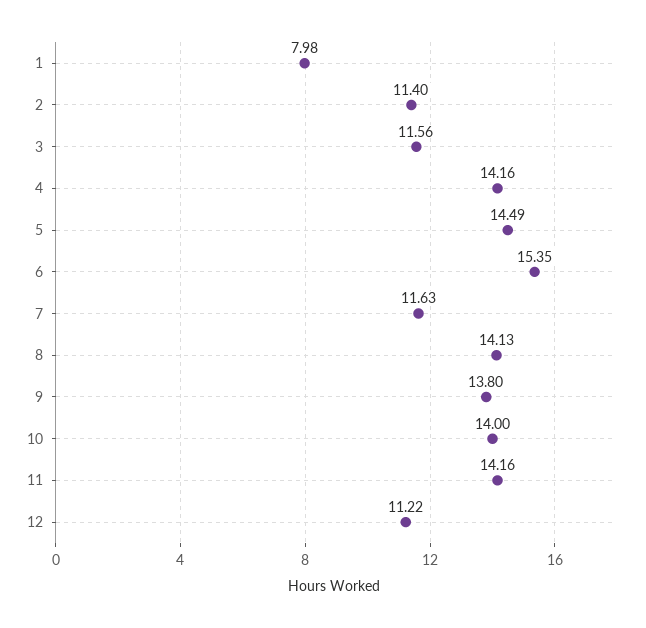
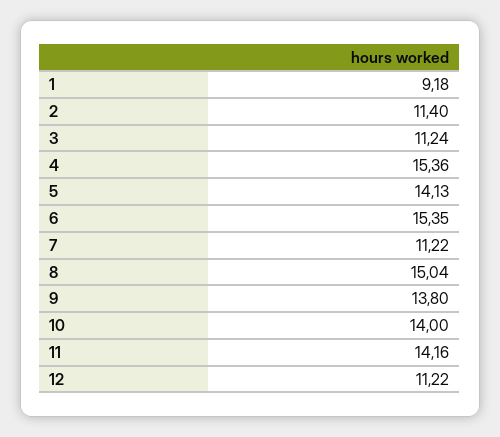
  {
-   "1": 7.98,
+   "1": 9.18,
    "2": 11.4,
-   "3": 11.56,
+   "3": 11.24,
-   "4": 14.16,
+   "4": 15.36,
-   "5": 14.49,
+   "5": 14.13,
    "6": 15.35,
-   "7": 11.63,
+   "7": 11.22,
-   "8": 14.13,
+   "8": 15.04,
    "9": 13.8,
    "10": 14,
    "11": 14.16,
    "12": 11.22
  }

